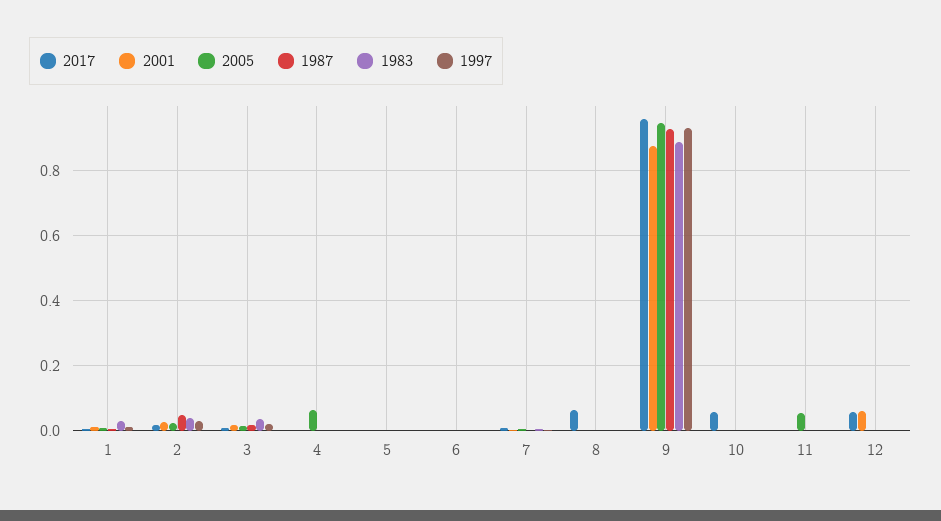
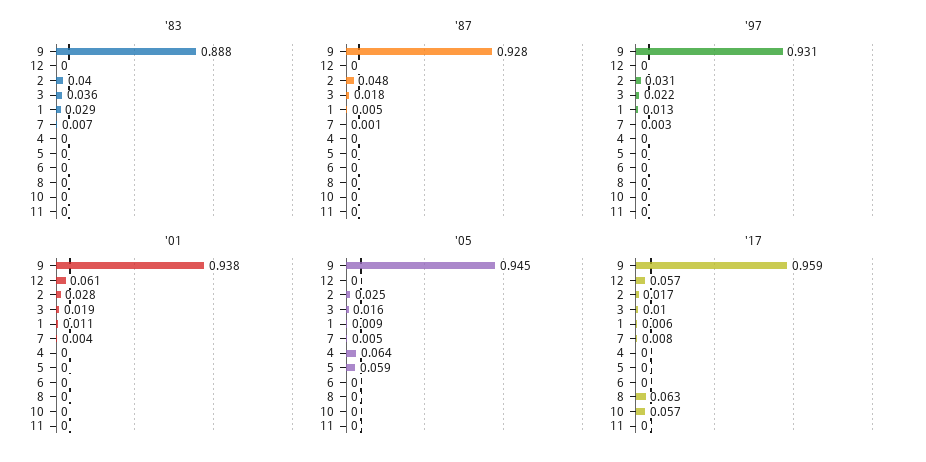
  {
    "2017": {
      "1": 0.006,
      "2": 0.017,
      "3": 0.01,
      "4": 0,
      "5": 0,
      "6": 0,
      "7": 0.008,
      "8": 0.063,
      "9": 0.959,
      "10": 0.057,
      "11": 0,
      "12": 0.057
    },
    "2001": {
      "1": 0.011,
      "2": 0.028,
      "3": 0.019,
      "4": 0,
      "5": 0,
      "6": 0,
      "7": 0.004,
      "8": 0,
-     "9": 0.88,
+     "9": 0.938,
      "10": 0,
      "11": 0,
      "12": 0.061
    },
    "2005": {
      "1": 0.009,
      "2": 0.025,
      "3": 0.016,
      "4": 0.064,
-     "5": 0,
+     "5": 0.059,
      "6": 0,
      "7": 0.005,
      "8": 0,
      "9": 0.945,
      "10": 0,
-     "11": 0.06,
+     "11": 0,
      "12": 0
    },
    "1987": {
      "1": 0.005,
      "2": 0.048,
      "3": 0.018,
      "4": 0,
      "5": 0,
      "6": 0,
      "7": 0.001,
      "8": 0,
      "9": 0.928,
      "10": 0,
      "11": 0,
      "12": 0
    },
    "1983": {
      "1": 0.029,
      "2": 0.04,
      "3": 0.036,
      "4": 0,
      "5": 0,
      "6": 0,
      "7": 0.007,
      "8": 0,
      "9": 0.888,
      "10": 0,
      "11": 0,
      "12": 0
    },
    "1997": {
      "1": 0.013,
      "2": 0.031,
      "3": 0.022,
      "4": 0,
      "5": 0,
      "6": 0,
      "7": 0.003,
      "8": 0,
      "9": 0.931,
      "10": 0,
      "11": 0,
      "12": 0
    }
  }

